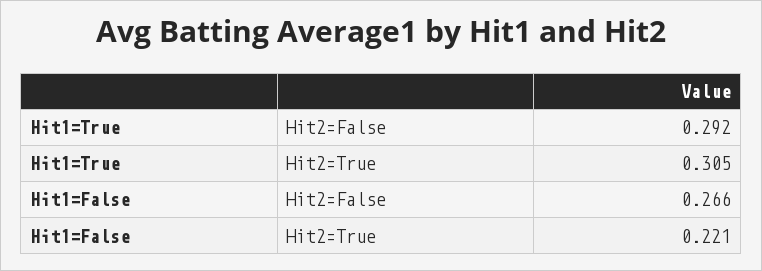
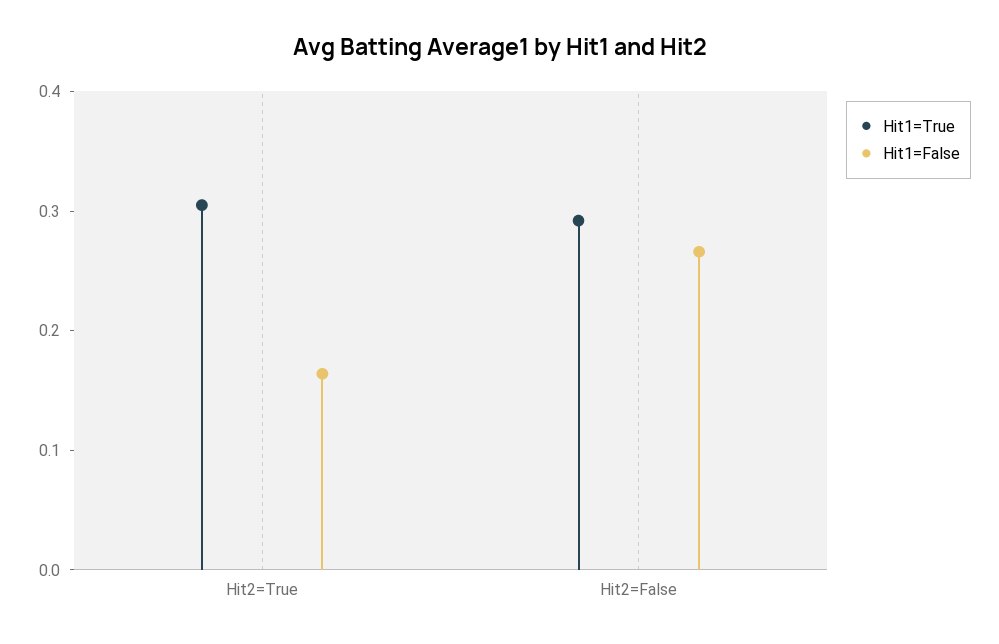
  {
    "Hit1=True": {
      "Hit2=False": 0.292,
      "Hit2=True": 0.305
    },
    "Hit1=False": {
      "Hit2=False": 0.266,
-     "Hit2=True": 0.221
+     "Hit2=True": 0.16
    }
  }

